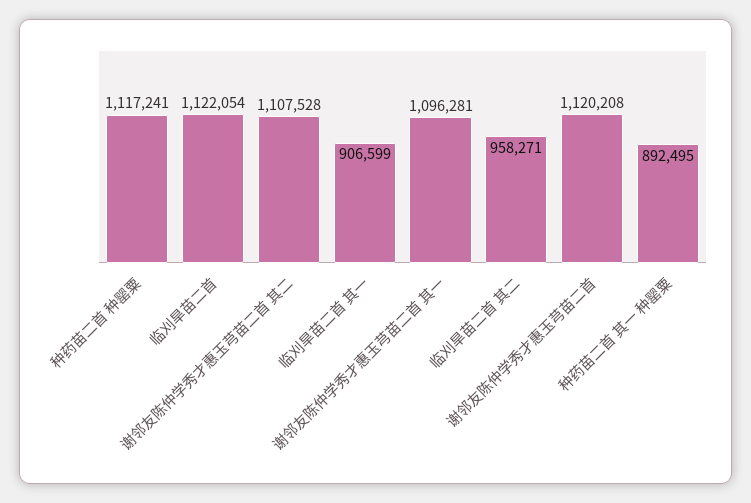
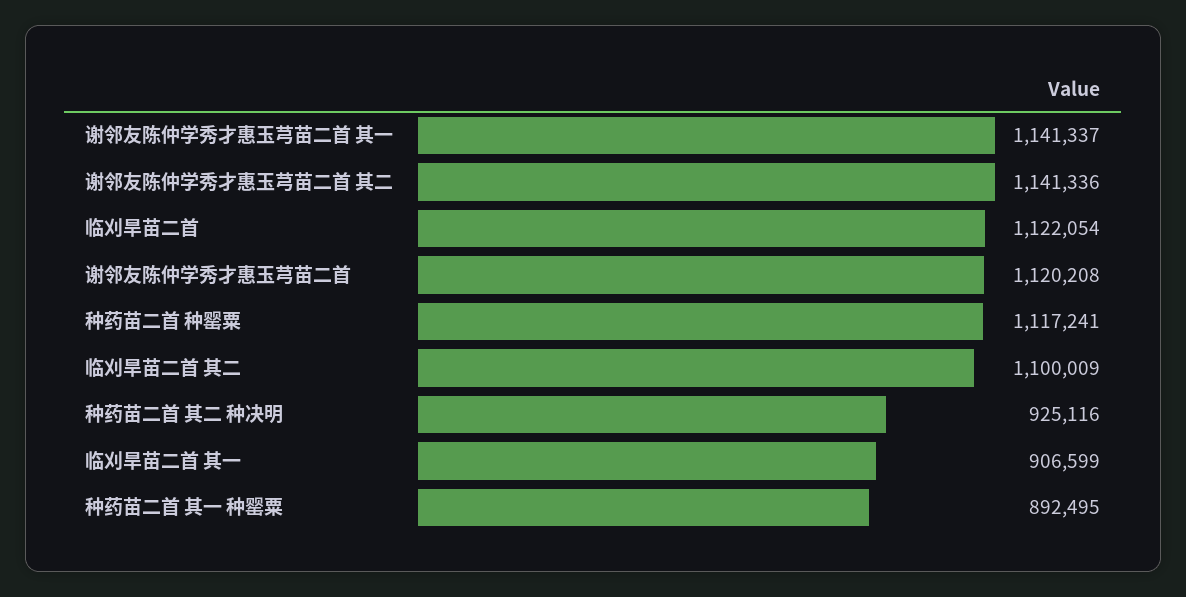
  {
    "种药苗二首 种罂粟": 1117241,
    "临刈旱苗二首": 1122054,
-   "谢邻友陈仲学秀才惠玉芎苗二首 其二": 1107528,
+   "谢邻友陈仲学秀才惠玉芎苗二首 其二": 1141336,
    "临刈旱苗二首 其一": 906599,
-   "谢邻友陈仲学秀才惠玉芎苗二首 其一": 1096281,
+   "谢邻友陈仲学秀才惠玉芎苗二首 其一": 1141337,
-   "临刈旱苗二首 其二": 958271,
+   "临刈旱苗二首 其二": 1100009,
    "谢邻友陈仲学秀才惠玉芎苗二首": 1120208,
-   "种药苗二首 其一 种罂粟": 892495
+   "种药苗二首 其一 种罂粟": 892495,
+   "种药苗二首 其二 种决明": 925116
  }

